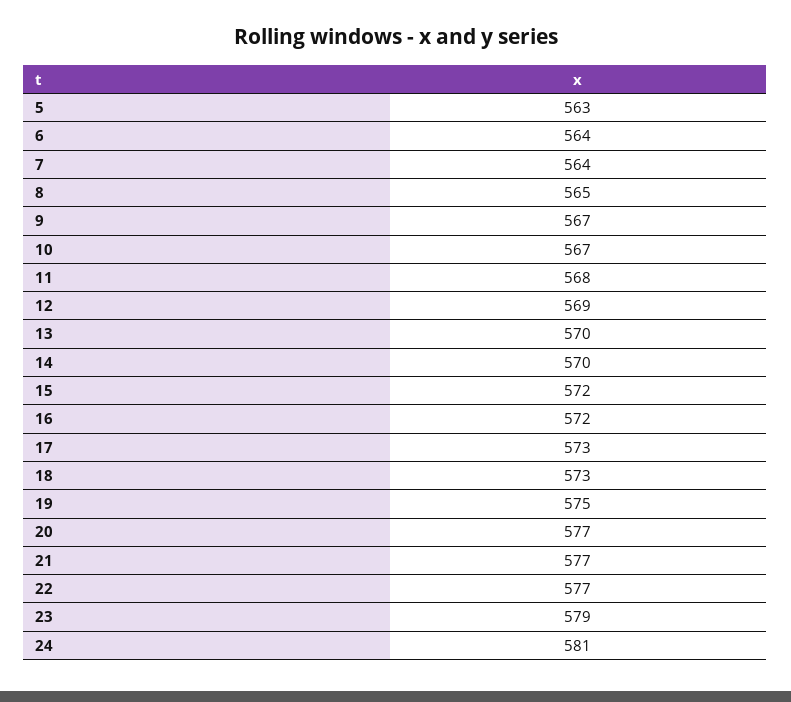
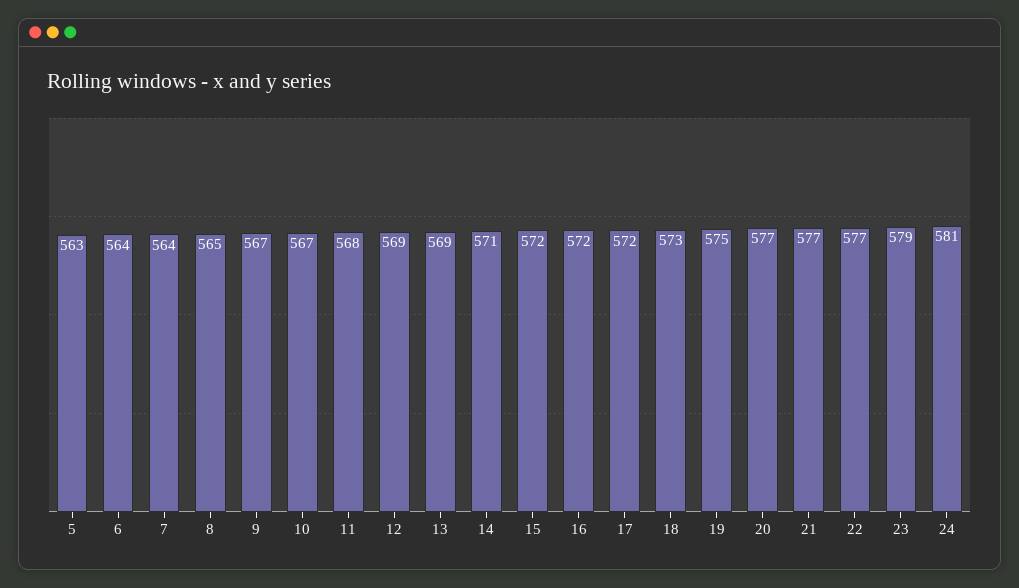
  {
    "5": 563,
    "6": 564,
    "7": 564,
    "8": 565,
    "9": 567,
    "10": 567,
    "11": 568,
    "12": 569,
-   "13": 570,
+   "13": 569,
-   "14": 570,
+   "14": 571,
    "15": 572,
    "16": 572,
-   "17": 573,
+   "17": 572,
    "18": 573,
    "19": 575,
    "20": 577,
    "21": 577,
    "22": 577,
    "23": 579,
    "24": 581
  }

